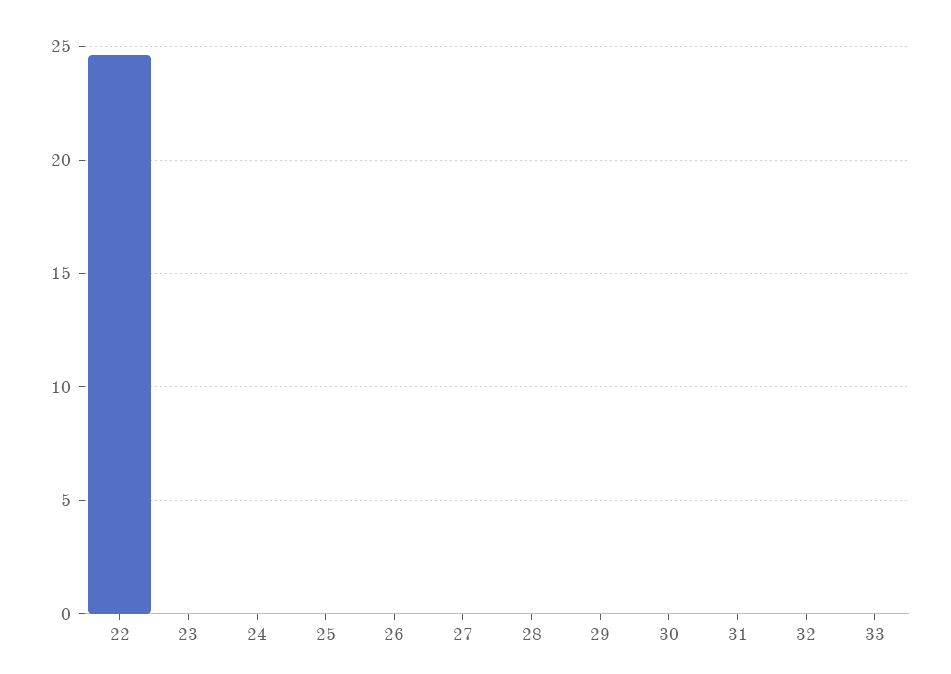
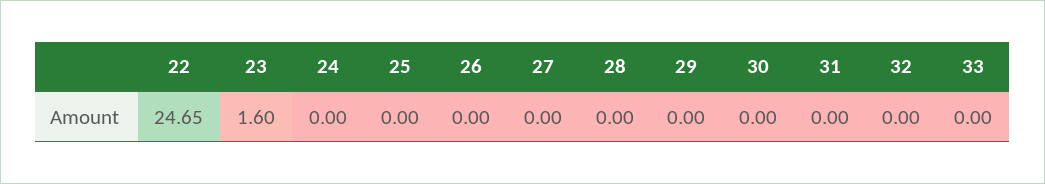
  {
    "22": 24.65,
-   "23": 0,
+   "23": 1.6,
    "24": 0,
    "25": 0,
    "26": 0,
    "27": 0,
    "28": 0,
    "29": 0,
    "30": 0,
    "31": 0,
    "32": 0,
    "33": 0
  }

